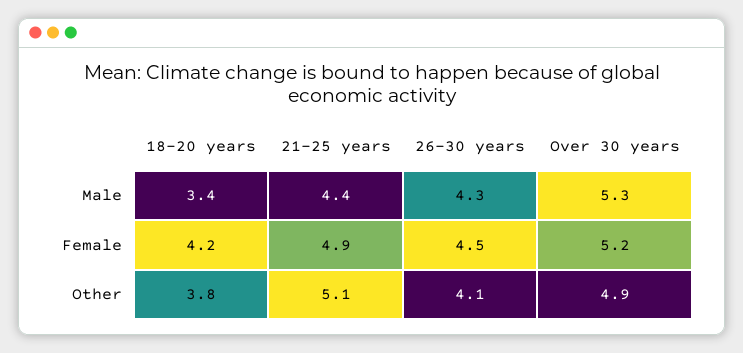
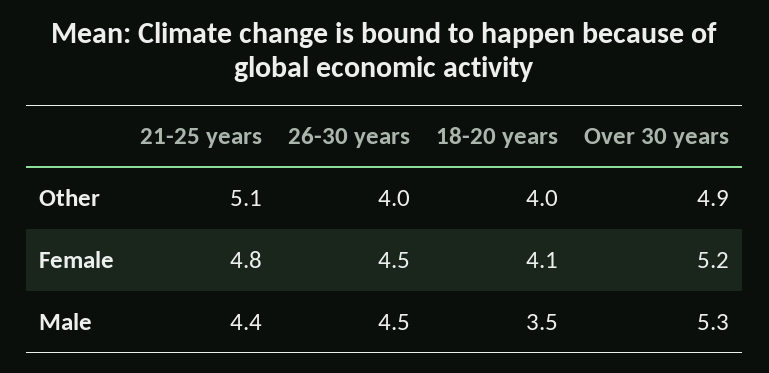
  {
    "18-20 years": {
-     "Male": 3.4,
+     "Male": 3.5,
-     "Female": 4.2,
+     "Female": 4.1,
-     "Other": 3.8
+     "Other": 4
    },
    "21-25 years": {
      "Male": 4.4,
-     "Female": 4.9,
+     "Female": 4.8,
      "Other": 5.1
    },
    "26-30 years": {
-     "Male": 4.3,
+     "Male": 4.5,
      "Female": 4.5,
-     "Other": 4.1
+     "Other": 4
    },
    "Over 30 years": {
      "Male": 5.3,
      "Female": 5.2,
      "Other": 4.9
    }
  }

